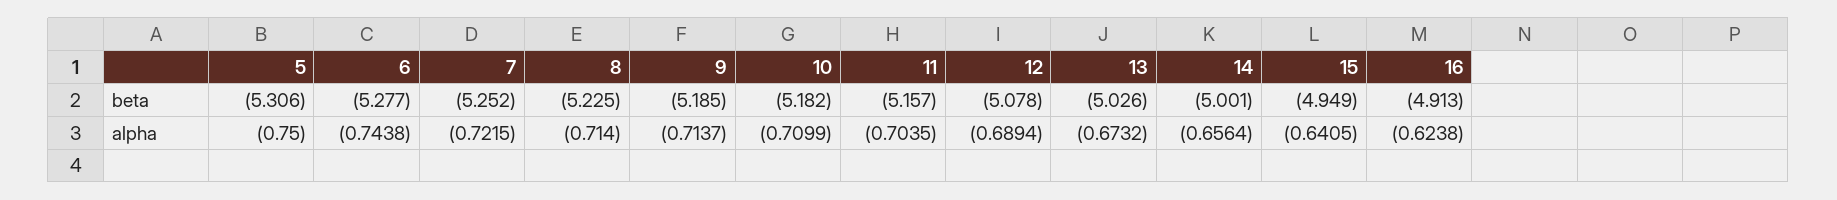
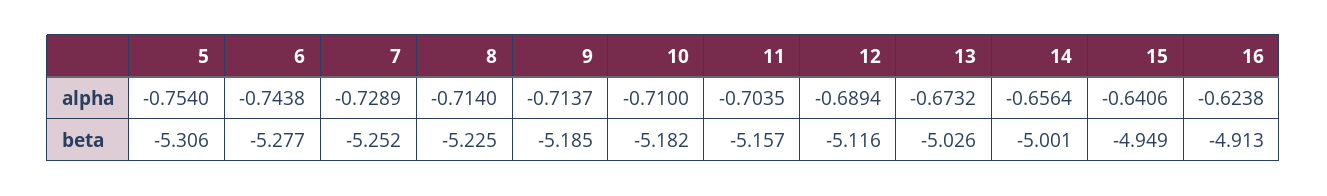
  {
    "5": {
      "beta": -5.306,
-     "alpha": -0.75
+     "alpha": -0.754
    },
    "6": {
      "beta": -5.277,
      "alpha": -0.7438
    },
    "7": {
      "beta": -5.252,
-     "alpha": -0.7215
+     "alpha": -0.7289
    },
    "8": {
      "beta": -5.225,
      "alpha": -0.714
    },
    "9": {
      "beta": -5.185,
      "alpha": -0.7137
    },
    "10": {
      "beta": -5.182,
-     "alpha": -0.7099
+     "alpha": -0.71
    },
    "11": {
      "beta": -5.157,
      "alpha": -0.7035
    },
    "12": {
-     "beta": -5.078,
+     "beta": -5.116,
      "alpha": -0.6894
    },
    "13": {
      "beta": -5.026,
      "alpha": -0.6732
    },
    "14": {
      "beta": -5.001,
      "alpha": -0.6564
    },
    "15": {
      "beta": -4.949,
-     "alpha": -0.6405
+     "alpha": -0.6406
    },
    "16": {
      "beta": -4.913,
      "alpha": -0.6238
    }
  }

